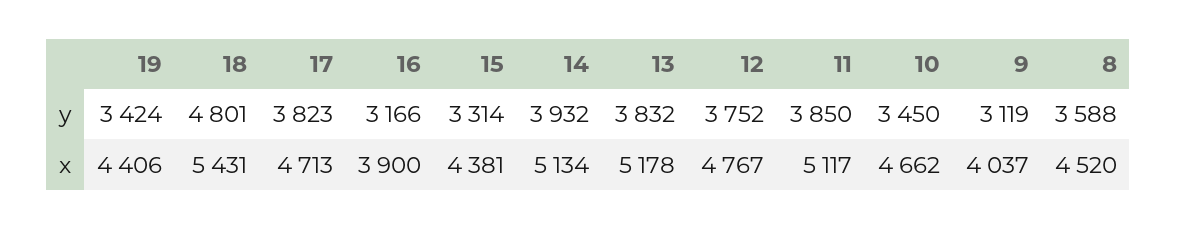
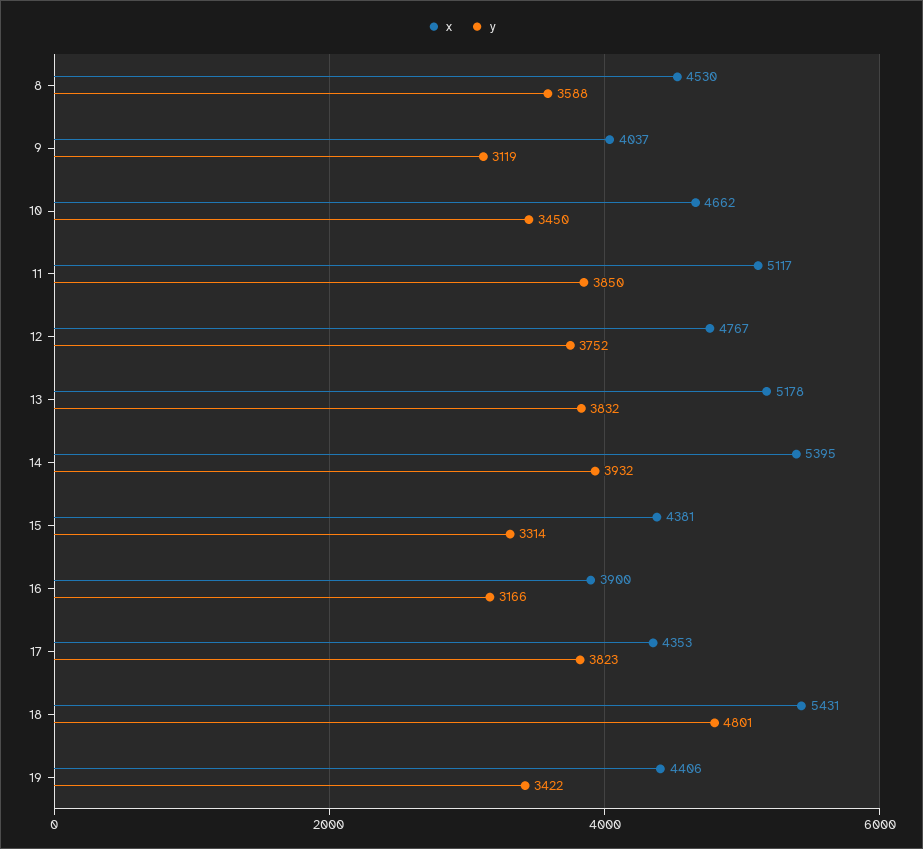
  {
    "y": {
-     "19": 3424,
+     "19": 3422,
      "18": 4801,
      "17": 3823,
      "16": 3166,
      "15": 3314,
      "14": 3932,
      "13": 3832,
      "12": 3752,
      "11": 3850,
      "10": 3450,
      "9": 3119,
      "8": 3588
    },
    "x": {
      "19": 4406,
      "18": 5431,
-     "17": 4713,
+     "17": 4353,
      "16": 3900,
      "15": 4381,
-     "14": 5134,
+     "14": 5395,
      "13": 5178,
      "12": 4767,
      "11": 5117,
      "10": 4662,
      "9": 4037,
-     "8": 4520
+     "8": 4530
    }
  }

